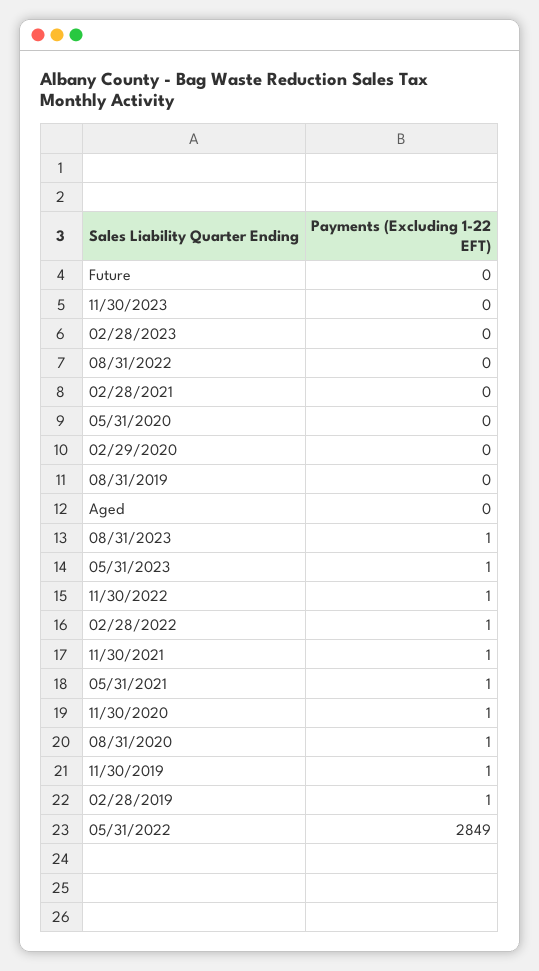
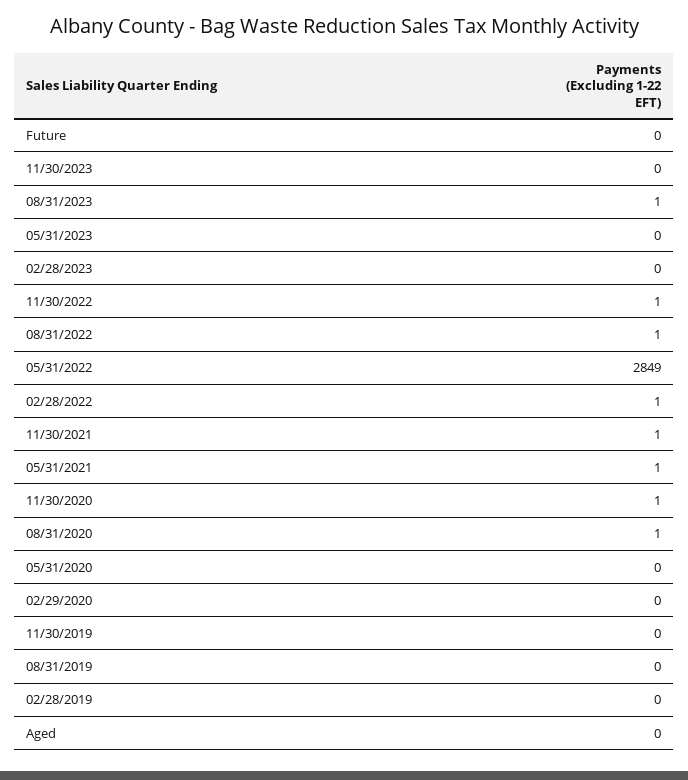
  {
    "Future": 0,
    "11/30/2023": 0,
    "02/28/2023": 0,
-   "08/31/2022": 0,
+   "08/31/2022": 1,
-   "02/28/2021": 0,
    "05/31/2020": 0,
    "02/29/2020": 0,
    "08/31/2019": 0,
    "Aged": 0,
    "08/31/2023": 1,
-   "05/31/2023": 1,
+   "05/31/2023": 0,
    "11/30/2022": 1,
    "02/28/2022": 1,
    "11/30/2021": 1,
    "05/31/2021": 1,
    "11/30/2020": 1,
    "08/31/2020": 1,
-   "11/30/2019": 1,
+   "11/30/2019": 0,
-   "02/28/2019": 1,
+   "02/28/2019": 0,
    "05/31/2022": 2849
  }

